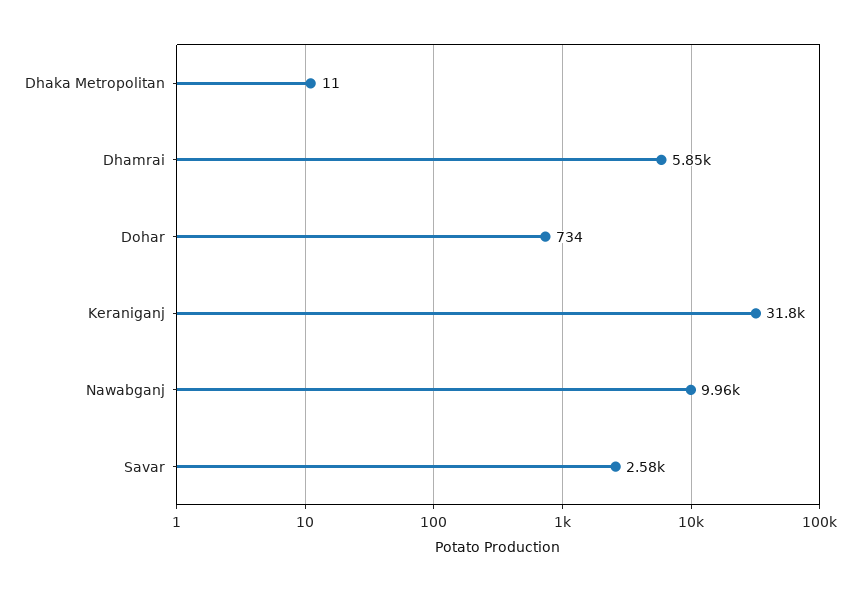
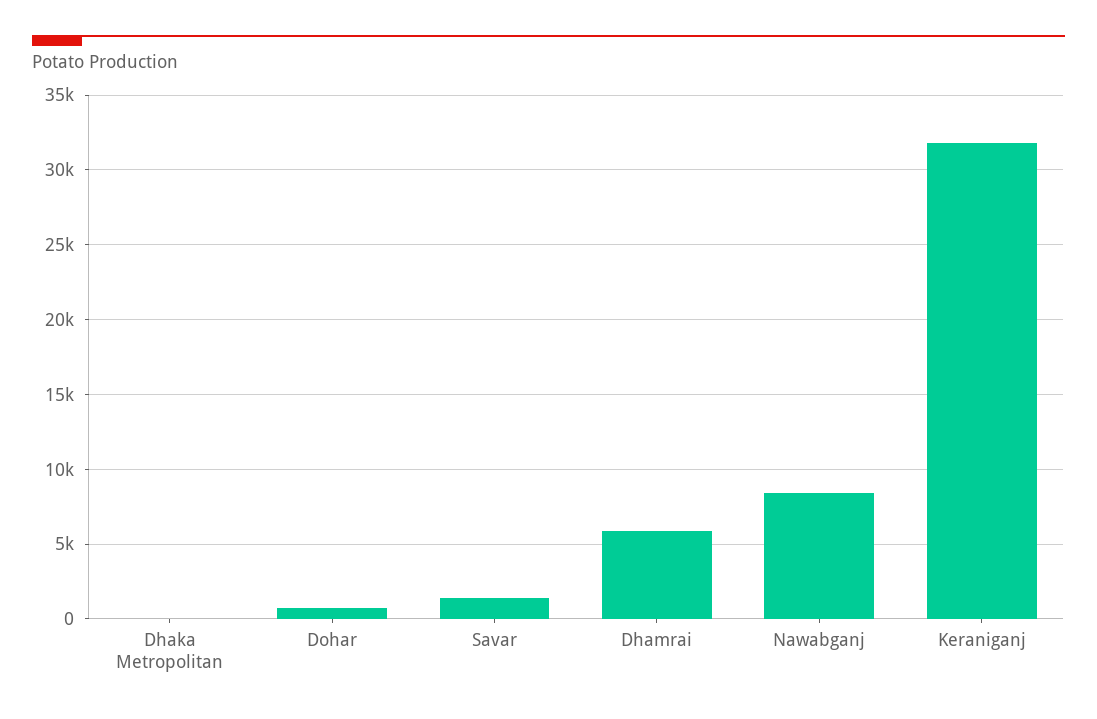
  {
    "Dhaka Metropolitan": 11,
    "Dhamrai": 5850,
    "Dohar": 734,
    "Keraniganj": 31800,
-   "Nawabganj": 9960,
+   "Nawabganj": 8500,
-   "Savar": 2580
+   "Savar": 1500
  }

